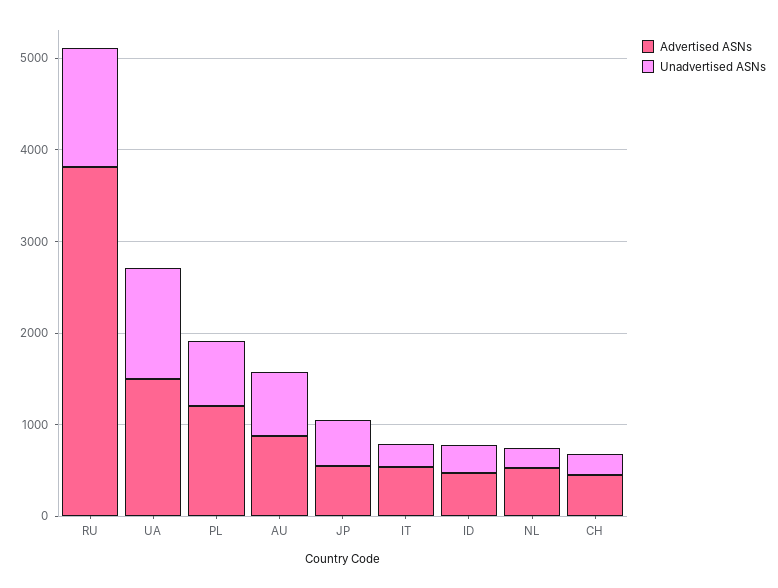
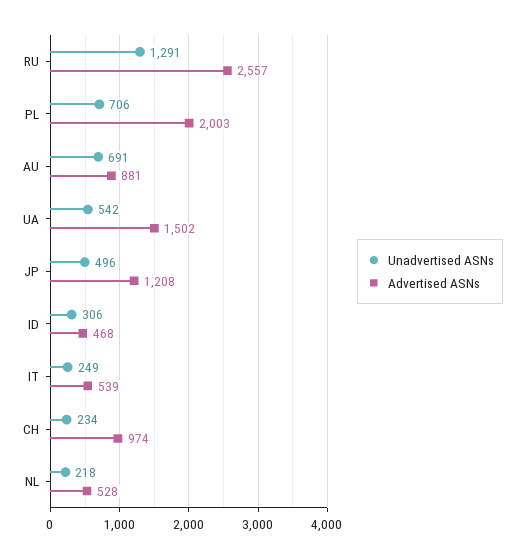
  {
    "Advertised ASNs": {
-     "RU": 3800,
+     "RU": 2557,
      "UA": 1502,
-     "PL": 1200,
+     "PL": 2003,
      "AU": 881,
-     "JP": 600,
+     "JP": 1208,
      "IT": 539,
      "ID": 468,
      "NL": 528,
-     "CH": 400
+     "CH": 974
    },
    "Unadvertised ASNs": {
      "RU": 1291,
-     "UA": 1200,
+     "UA": 542,
      "PL": 706,
      "AU": 691,
      "JP": 496,
      "IT": 249,
      "ID": 306,
      "NL": 218,
      "CH": 234
    }
  }

